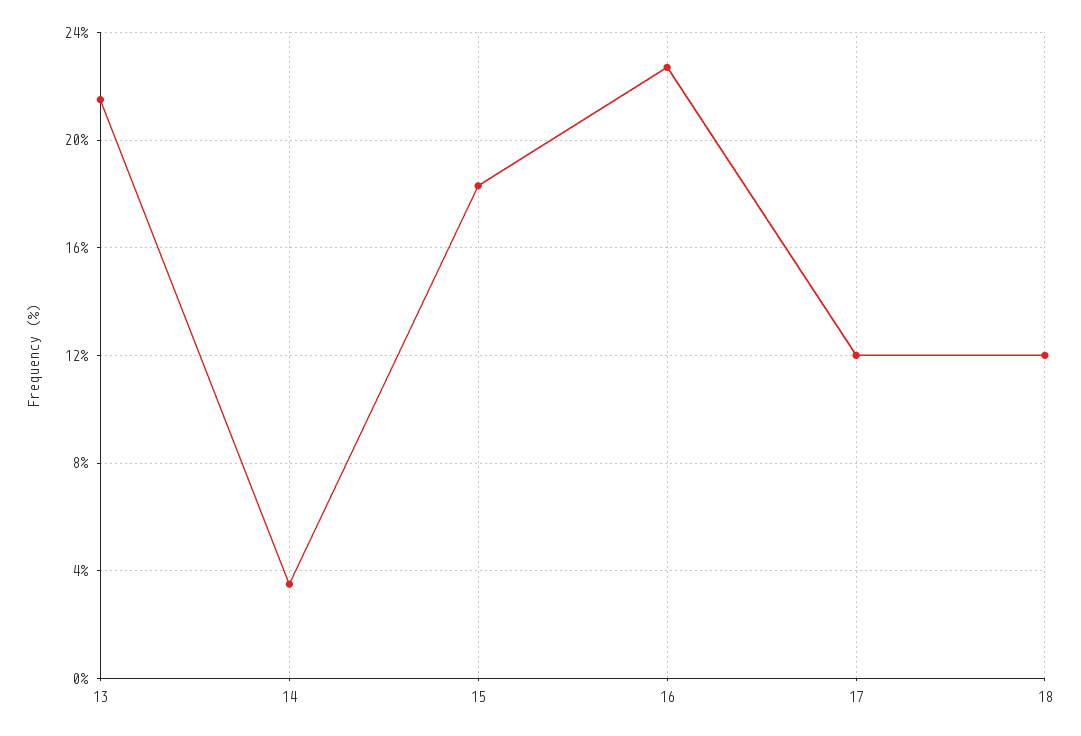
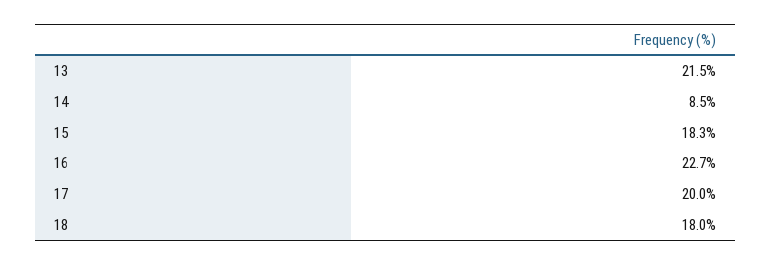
  {
    "13": 21.5,
-   "14": 3.5,
+   "14": 8.5,
    "15": 18.3,
    "16": 22.7,
-   "17": 12,
+   "17": 20,
-   "18": 12
+   "18": 18
  }

